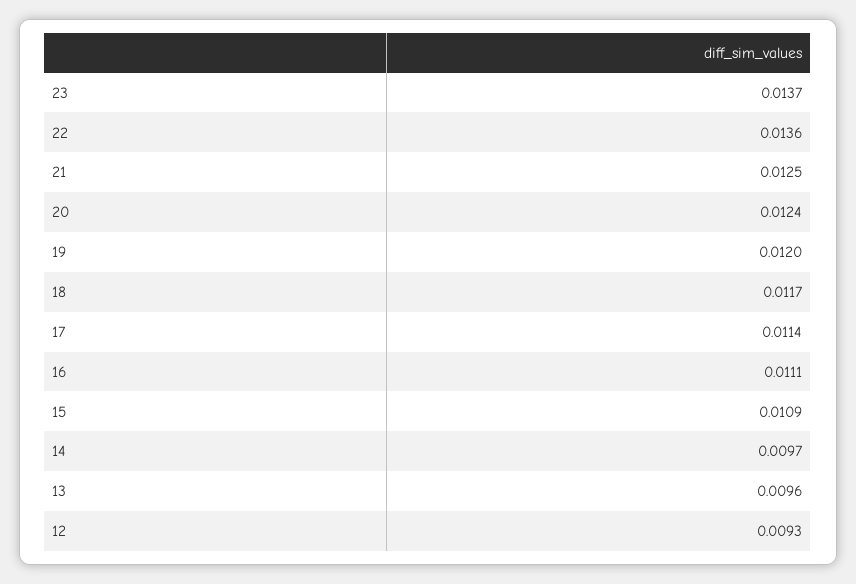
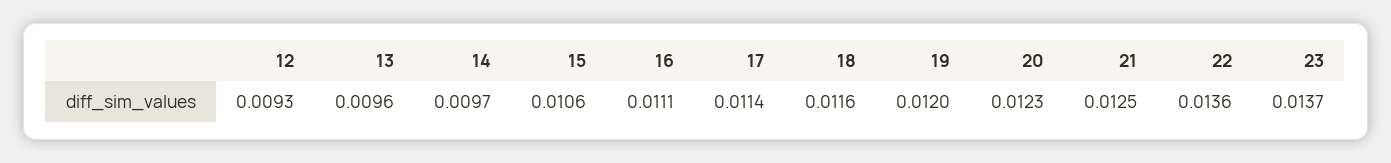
  {
    "23": 0.0137,
    "22": 0.0136,
    "21": 0.0125,
-   "20": 0.0124,
+   "20": 0.0123,
    "19": 0.012,
-   "18": 0.0117,
+   "18": 0.0116,
    "17": 0.0114,
    "16": 0.0111,
-   "15": 0.0109,
+   "15": 0.0106,
    "14": 0.0097,
    "13": 0.0096,
    "12": 0.0093
  }

